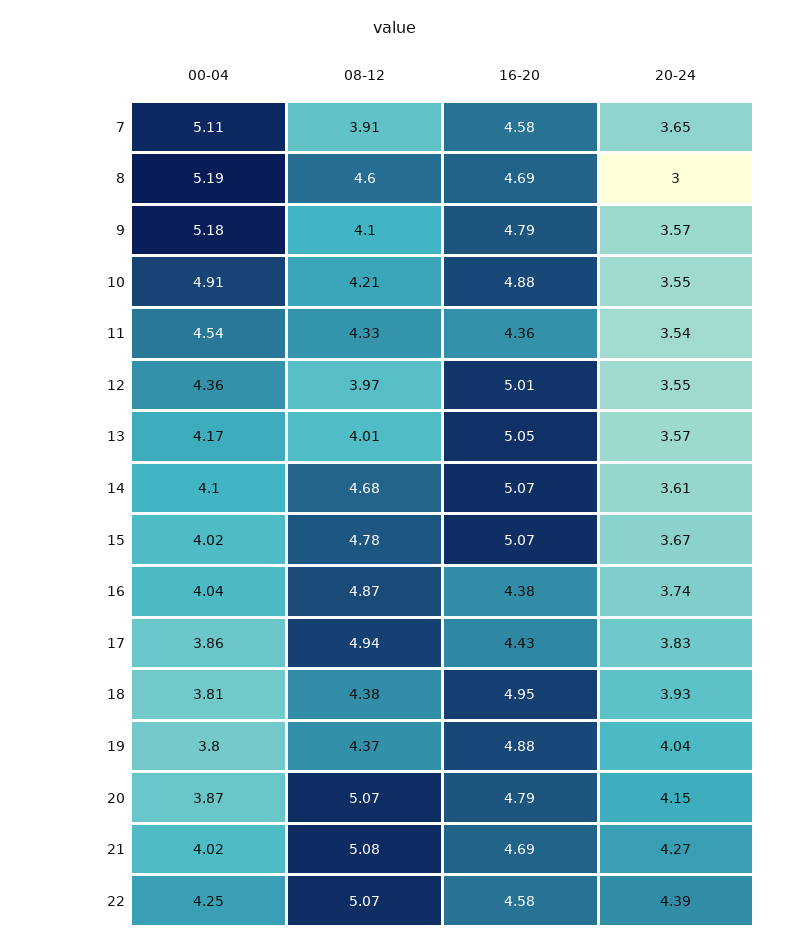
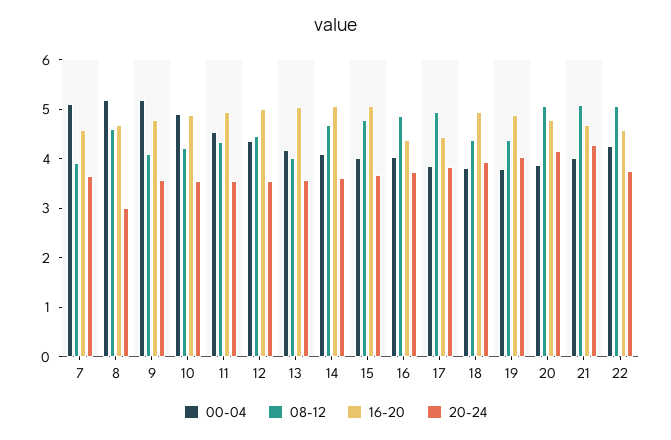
  {
    "00-04": {
      "7": 5.11,
      "8": 5.19,
      "9": 5.18,
      "10": 4.91,
      "11": 4.54,
      "12": 4.36,
      "13": 4.17,
      "14": 4.1,
      "15": 4.02,
      "16": 4.04,
      "17": 3.86,
      "18": 3.81,
      "19": 3.8,
      "20": 3.87,
      "21": 4.02,
      "22": 4.25
    },
    "08-12": {
      "7": 3.91,
      "8": 4.6,
      "9": 4.1,
      "10": 4.21,
      "11": 4.33,
-     "12": 3.97,
+     "12": 4.4,
      "13": 4.01,
      "14": 4.68,
      "15": 4.78,
      "16": 4.87,
      "17": 4.94,
      "18": 4.38,
      "19": 4.37,
      "20": 5.07,
      "21": 5.08,
      "22": 5.07
    },
    "16-20": {
      "7": 4.58,
      "8": 4.69,
      "9": 4.79,
      "10": 4.88,
-     "11": 4.36,
+     "11": 5,
      "12": 5.01,
      "13": 5.05,
      "14": 5.07,
      "15": 5.07,
      "16": 4.38,
      "17": 4.43,
      "18": 4.95,
      "19": 4.88,
      "20": 4.79,
      "21": 4.69,
      "22": 4.58
    },
    "20-24": {
      "7": 3.65,
      "8": 3,
      "9": 3.57,
      "10": 3.55,
      "11": 3.54,
      "12": 3.55,
      "13": 3.57,
      "14": 3.61,
      "15": 3.67,
      "16": 3.74,
      "17": 3.83,
      "18": 3.93,
      "19": 4.04,
      "20": 4.15,
      "21": 4.27,
-     "22": 4.39
+     "22": 3.8
    }
  }

